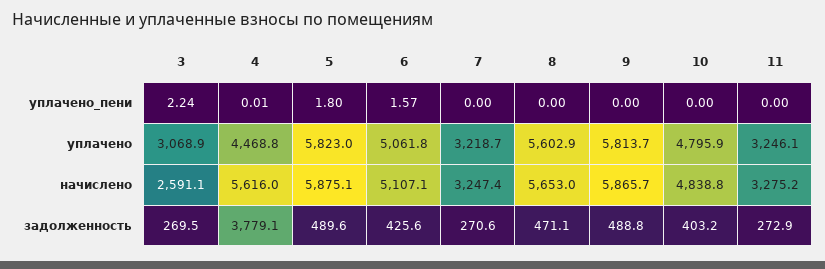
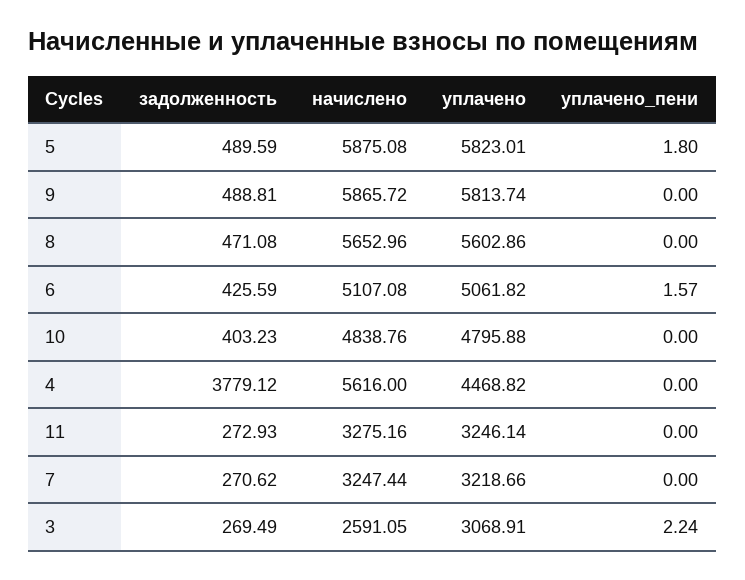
  {
    "3": {
      "уплачено_пени": 2.24,
      "уплачено": 3068.91,
      "начислено": 2591.05,
      "задолженность": 269.49
    },
    "4": {
-     "уплачено_пени": 0.01,
+     "уплачено_пени": 0,
      "уплачено": 4468.82,
      "начислено": 5616,
      "задолженность": 3779.12
    },
    "5": {
      "уплачено_пени": 1.8,
      "уплачено": 5823.01,
      "начислено": 5875.08,
      "задолженность": 489.59
    },
    "6": {
      "уплачено_пени": 1.57,
      "уплачено": 5061.82,
      "начислено": 5107.08,
      "задолженность": 425.59
    },
    "7": {
      "уплачено_пени": 0,
      "уплачено": 3218.66,
      "начислено": 3247.44,
      "задолженность": 270.62
    },
    "8": {
      "уплачено_пени": 0,
      "уплачено": 5602.86,
      "начислено": 5652.96,
      "задолженность": 471.08
    },
    "9": {
      "уплачено_пени": 0,
      "уплачено": 5813.74,
      "начислено": 5865.72,
      "задолженность": 488.81
    },
    "10": {
      "уплачено_пени": 0,
      "уплачено": 4795.88,
      "начислено": 4838.76,
      "задолженность": 403.23
    },
    "11": {
      "уплачено_пени": 0,
      "уплачено": 3246.14,
      "начислено": 3275.16,
      "задолженность": 272.93
    }
  }

